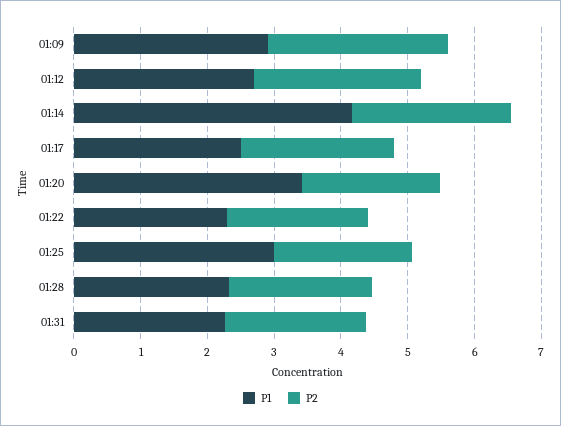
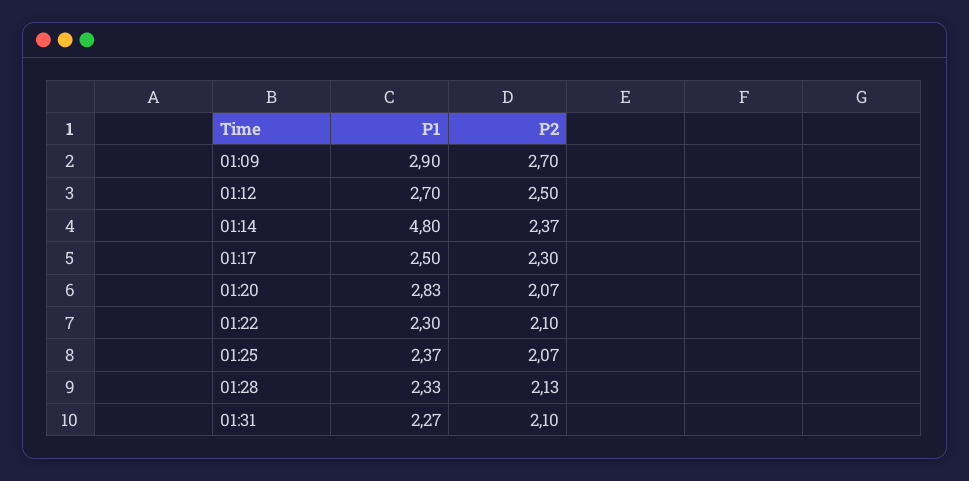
  {
    "P1": {
      "01:09": 2.9,
      "01:12": 2.7,
-     "01:14": 4.2,
+     "01:14": 4.8,
      "01:17": 2.5,
-     "01:20": 3.4,
+     "01:20": 2.83,
      "01:22": 2.3,
-     "01:25": 3,
+     "01:25": 2.37,
      "01:28": 2.33,
      "01:31": 2.27
    },
    "P2": {
      "01:09": 2.7,
      "01:12": 2.5,
      "01:14": 2.37,
      "01:17": 2.3,
      "01:20": 2.07,
      "01:22": 2.1,
      "01:25": 2.07,
      "01:28": 2.13,
      "01:31": 2.1
    }
  }

